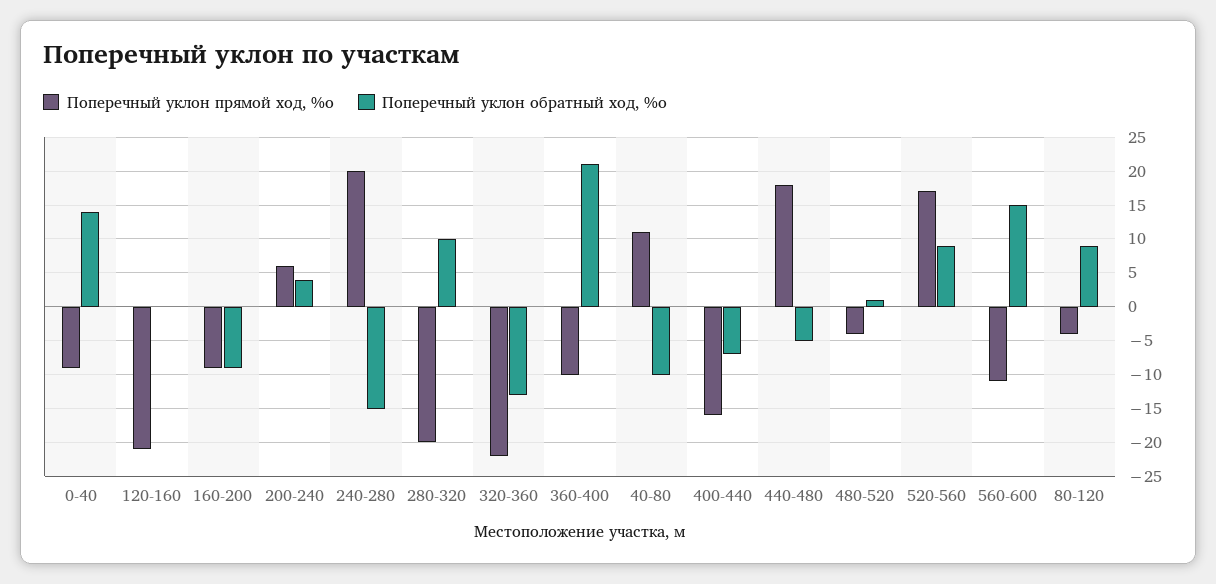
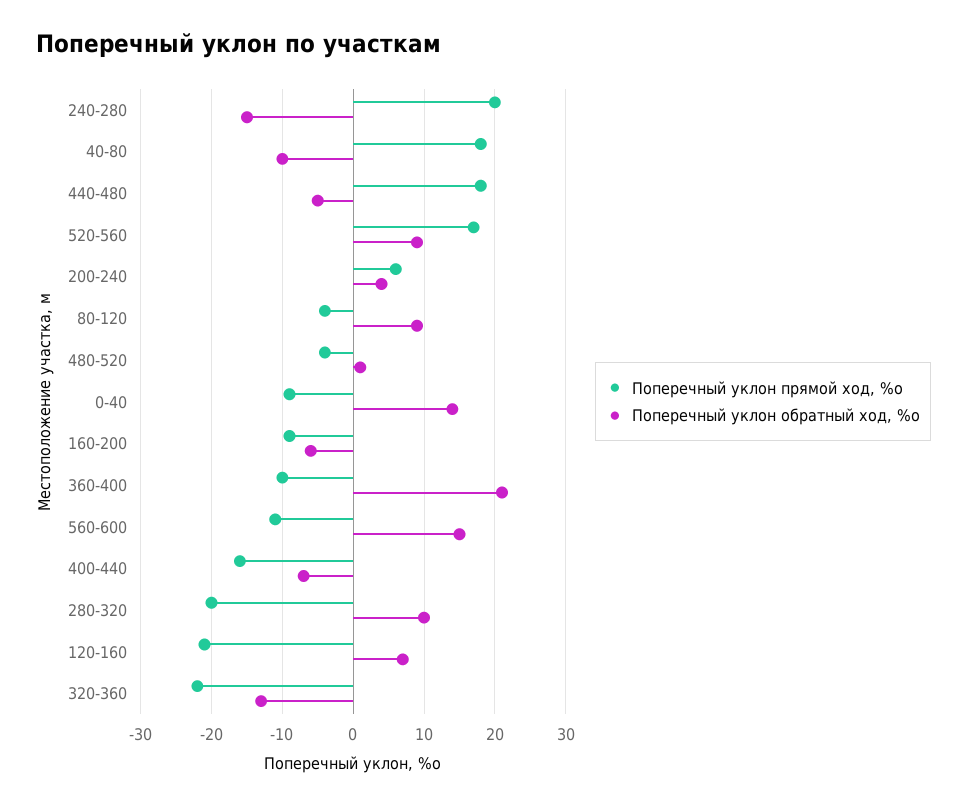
  {
    "Поперечный уклон прямой ход, %о": {
      "0-40": -9,
      "120-160": -21,
      "160-200": -9,
      "200-240": 6,
      "240-280": 20,
      "280-320": -20,
      "320-360": -22,
      "360-400": -10,
-     "40-80": 11,
+     "40-80": 18,
      "400-440": -16,
      "440-480": 18,
      "480-520": -4,
      "520-560": 17,
      "560-600": -11,
      "80-120": -4
    },
    "Поперечный уклон обратный ход, %о": {
      "0-40": 14,
-     "120-160": 0,
+     "120-160": 7,
-     "160-200": -9,
+     "160-200": -6,
      "200-240": 4,
      "240-280": -15,
      "280-320": 10,
      "320-360": -13,
      "360-400": 21,
      "40-80": -10,
      "400-440": -7,
      "440-480": -5,
      "480-520": 1,
      "520-560": 9,
      "560-600": 15,
      "80-120": 9
    }
  }

